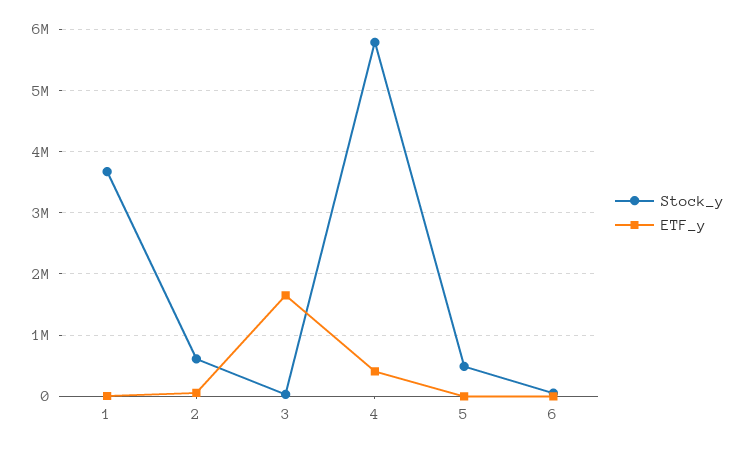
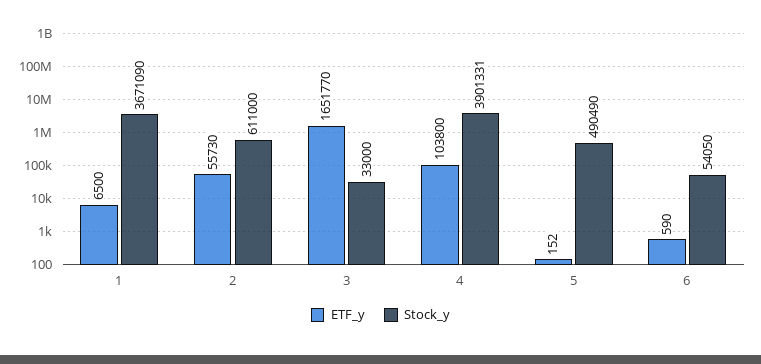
  {
    "Stock_y": {
      "1": 3671090,
      "2": 611000,
      "3": 33000,
-     "4": 5800000,
+     "4": 3901331,
      "5": 490490,
      "6": 54050
    },
    "ETF_y": {
      "1": 6500,
      "2": 55730,
      "3": 1651770,
-     "4": 400000,
+     "4": 103800,
      "5": 152,
      "6": 590
    }
  }

